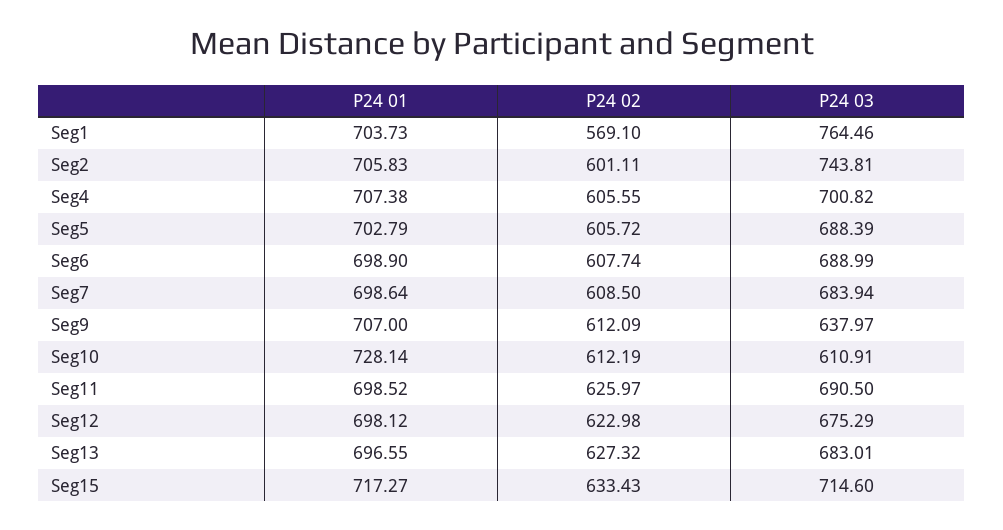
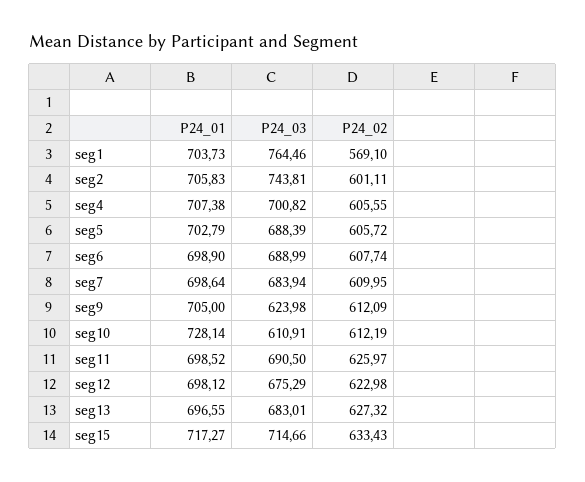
  {
    "P24 01": {
      "Seg1": 703.73,
      "Seg2": 705.83,
      "Seg4": 707.38,
      "Seg5": 702.79,
      "Seg6": 698.9,
      "Seg7": 698.64,
-     "Seg9": 707,
+     "Seg9": 705,
      "Seg10": 728.14,
      "Seg11": 698.52,
      "Seg12": 698.12,
      "Seg13": 696.55,
      "Seg15": 717.27
    },
    "P24 02": {
      "Seg1": 569.1,
      "Seg2": 601.11,
      "Seg4": 605.55,
      "Seg5": 605.72,
      "Seg6": 607.74,
-     "Seg7": 608.5,
+     "Seg7": 609.95,
      "Seg9": 612.09,
      "Seg10": 612.19,
      "Seg11": 625.97,
      "Seg12": 622.98,
      "Seg13": 627.32,
      "Seg15": 633.43
    },
    "P24 03": {
      "Seg1": 764.46,
      "Seg2": 743.81,
      "Seg4": 700.82,
      "Seg5": 688.39,
      "Seg6": 688.99,
      "Seg7": 683.94,
-     "Seg9": 637.97,
+     "Seg9": 623.98,
      "Seg10": 610.91,
      "Seg11": 690.5,
      "Seg12": 675.29,
      "Seg13": 683.01,
-     "Seg15": 714.6
+     "Seg15": 714.66
    }
  }

